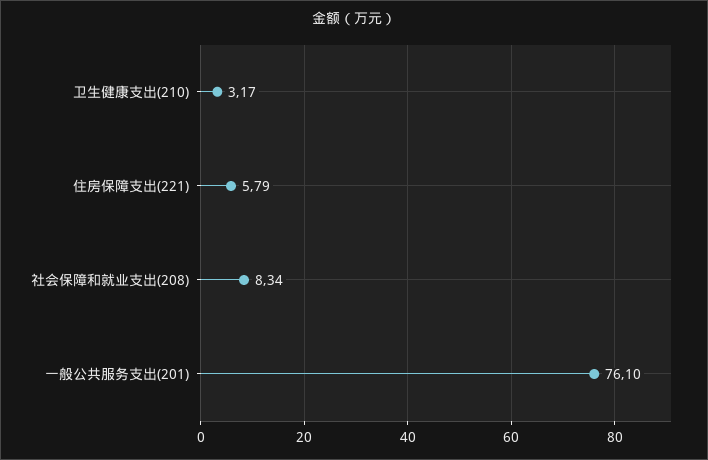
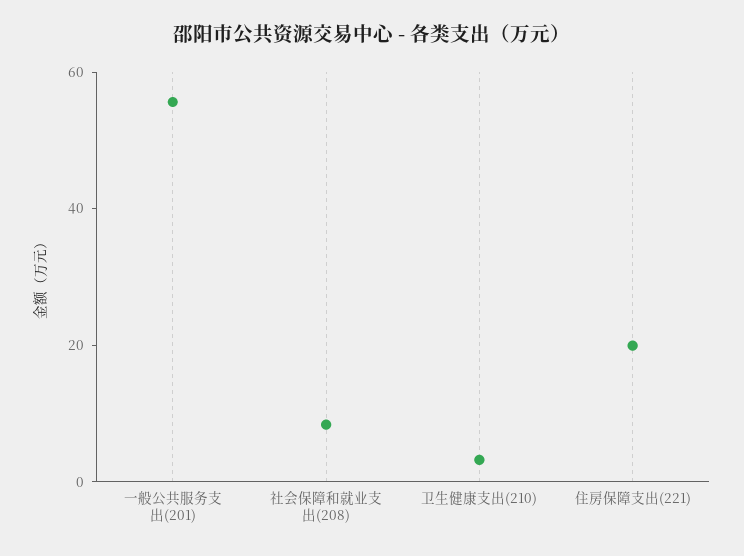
  {
    "卫生健康支出(210)": 3.17,
-   "住房保障支出(221)": 5.79,
+   "住房保障支出(221)": 20,
    "社会保障和就业支出(208)": 8.34,
-   "一般公共服务支出(201)": 76.1
+   "一般公共服务支出(201)": 55
  }

